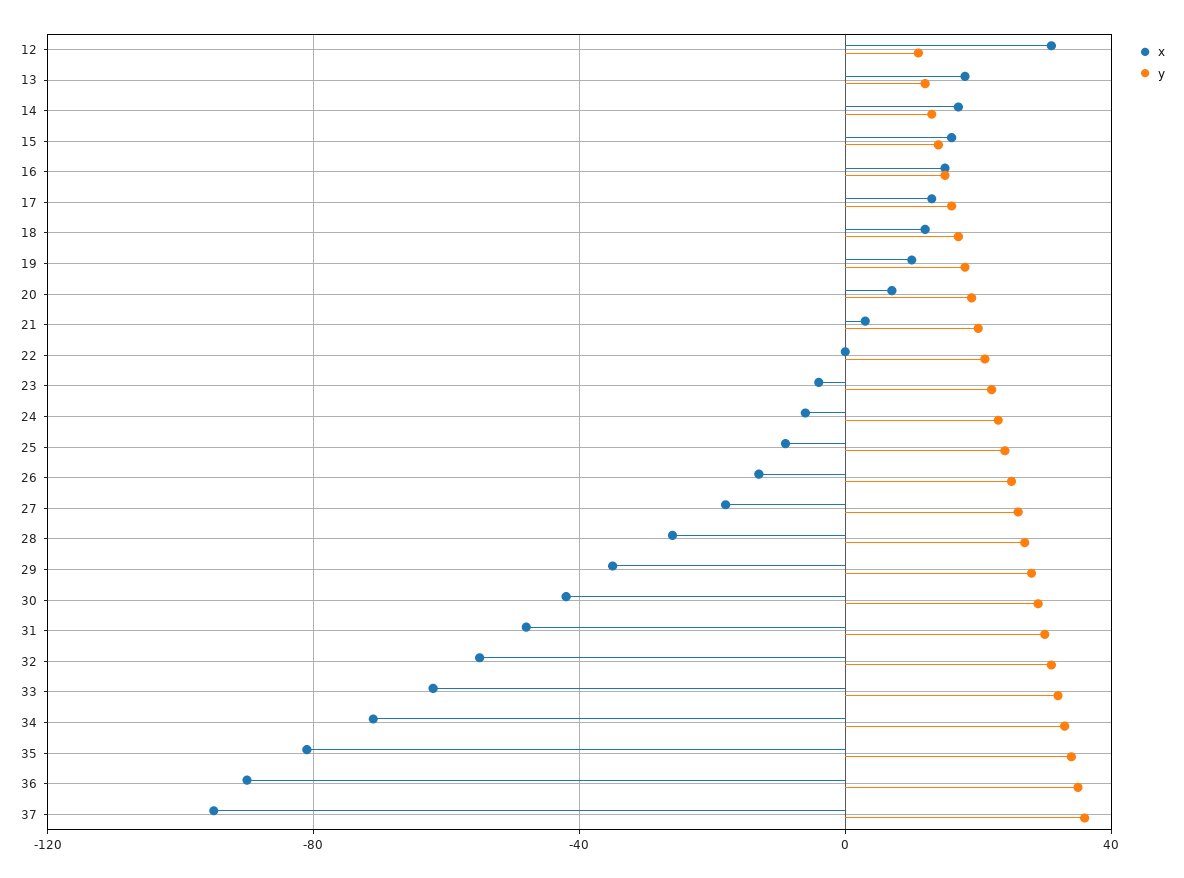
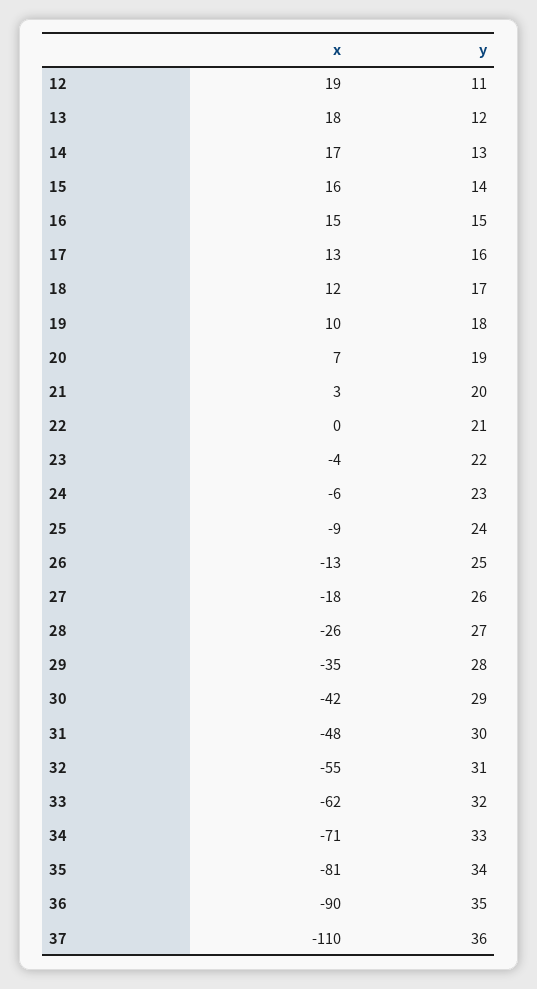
  {
    "x": {
-     "12": 30,
+     "12": 19,
      "13": 18,
      "14": 17,
      "15": 16,
      "16": 15,
      "17": 13,
      "18": 12,
      "19": 10,
      "20": 7,
      "21": 3,
      "22": 0,
      "23": -4,
      "24": -6,
      "25": -9,
      "26": -13,
      "27": -18,
      "28": -26,
      "29": -35,
      "30": -42,
      "31": -48,
      "32": -55,
      "33": -62,
      "34": -71,
      "35": -81,
      "36": -90,
-     "37": -95
+     "37": -110
    },
    "y": {
      "12": 11,
      "13": 12,
      "14": 13,
      "15": 14,
      "16": 15,
      "17": 16,
      "18": 17,
      "19": 18,
      "20": 19,
      "21": 20,
      "22": 21,
      "23": 22,
      "24": 23,
      "25": 24,
      "26": 25,
      "27": 26,
      "28": 27,
      "29": 28,
      "30": 29,
      "31": 30,
      "32": 31,
      "33": 32,
      "34": 33,
      "35": 34,
      "36": 35,
      "37": 36
    }
  }

